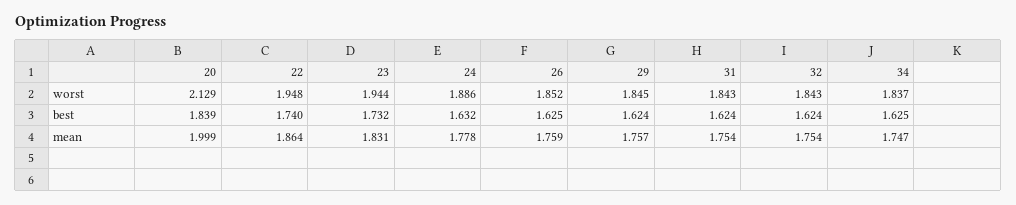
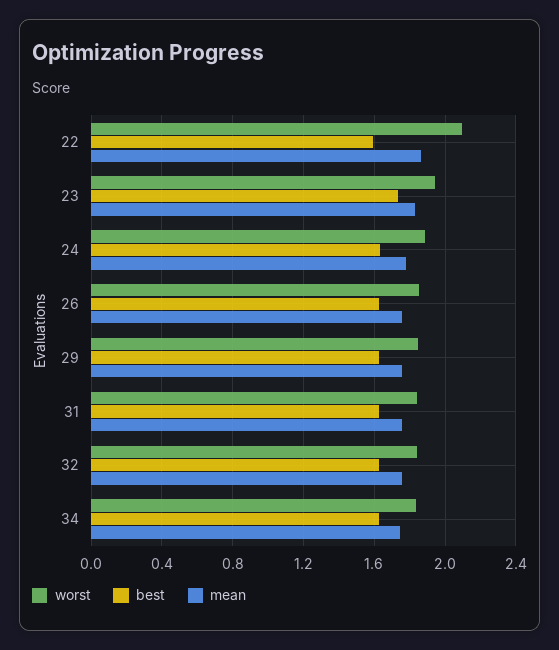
  {
    "worst": {
-     "20": 2.129,
-     "22": 1.948,
+     "22": 2.1,
      "23": 1.944,
      "24": 1.886,
      "26": 1.852,
      "29": 1.845,
      "31": 1.843,
      "32": 1.843,
      "34": 1.837
    },
    "best": {
-     "20": 1.839,
-     "22": 1.74,
+     "22": 1.6,
      "23": 1.732,
      "24": 1.632,
      "26": 1.625,
      "29": 1.624,
      "31": 1.624,
      "32": 1.624,
      "34": 1.625
    },
    "mean": {
-     "20": 1.999,
      "22": 1.864,
      "23": 1.831,
      "24": 1.778,
      "26": 1.759,
      "29": 1.757,
      "31": 1.754,
      "32": 1.754,
      "34": 1.747
    }
  }

